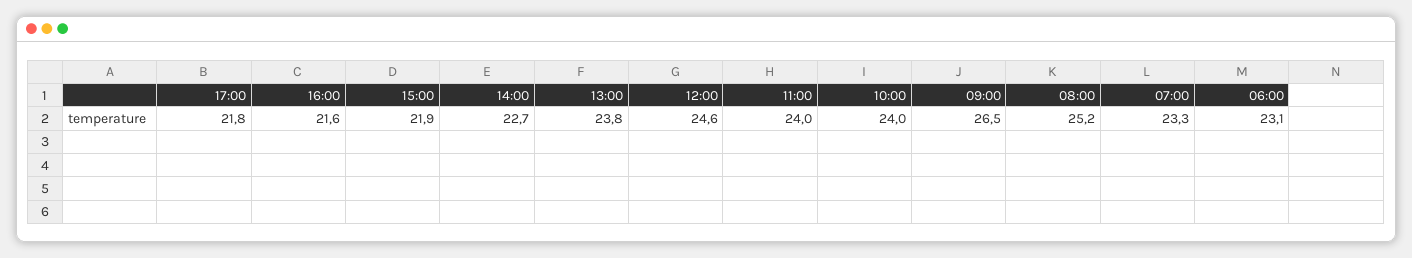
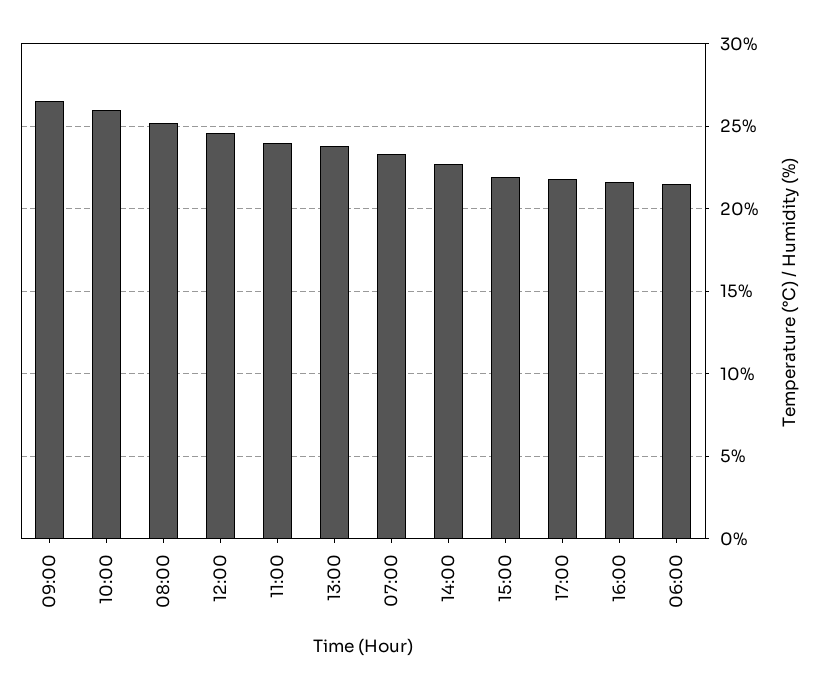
  {
    "17:00": 21.8,
    "16:00": 21.6,
    "15:00": 21.9,
    "14:00": 22.7,
    "13:00": 23.8,
    "12:00": 24.6,
    "11:00": 24,
-   "10:00": 24,
+   "10:00": 26,
    "09:00": 26.5,
    "08:00": 25.2,
    "07:00": 23.3,
-   "06:00": 23.1
+   "06:00": 21.5
  }

